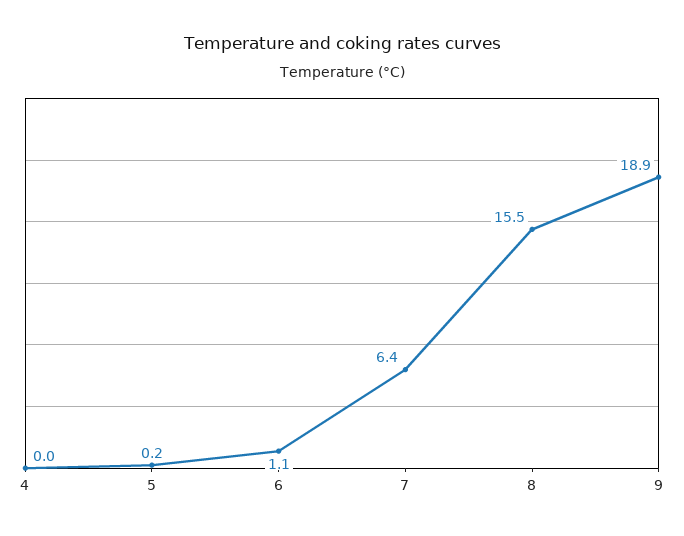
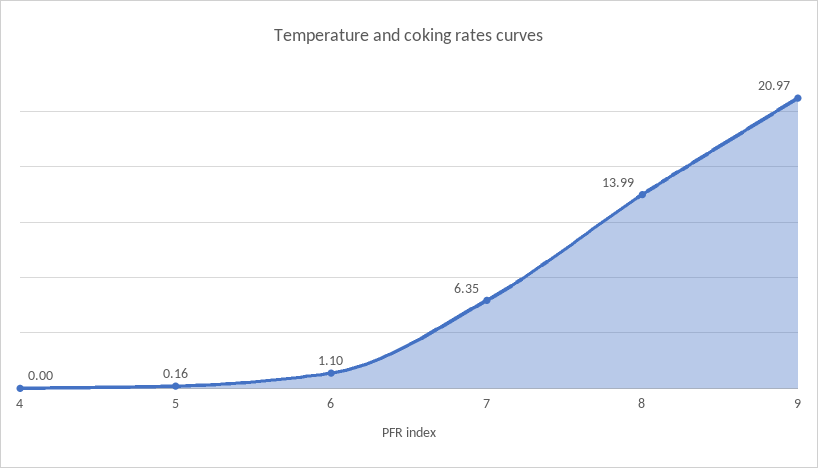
  {
    "4": 0,
    "5": 0.16,
    "6": 1.1,
    "7": 6.35,
-   "8": 15.5,
+   "8": 13.99,
-   "9": 18.9
+   "9": 20.97
  }

